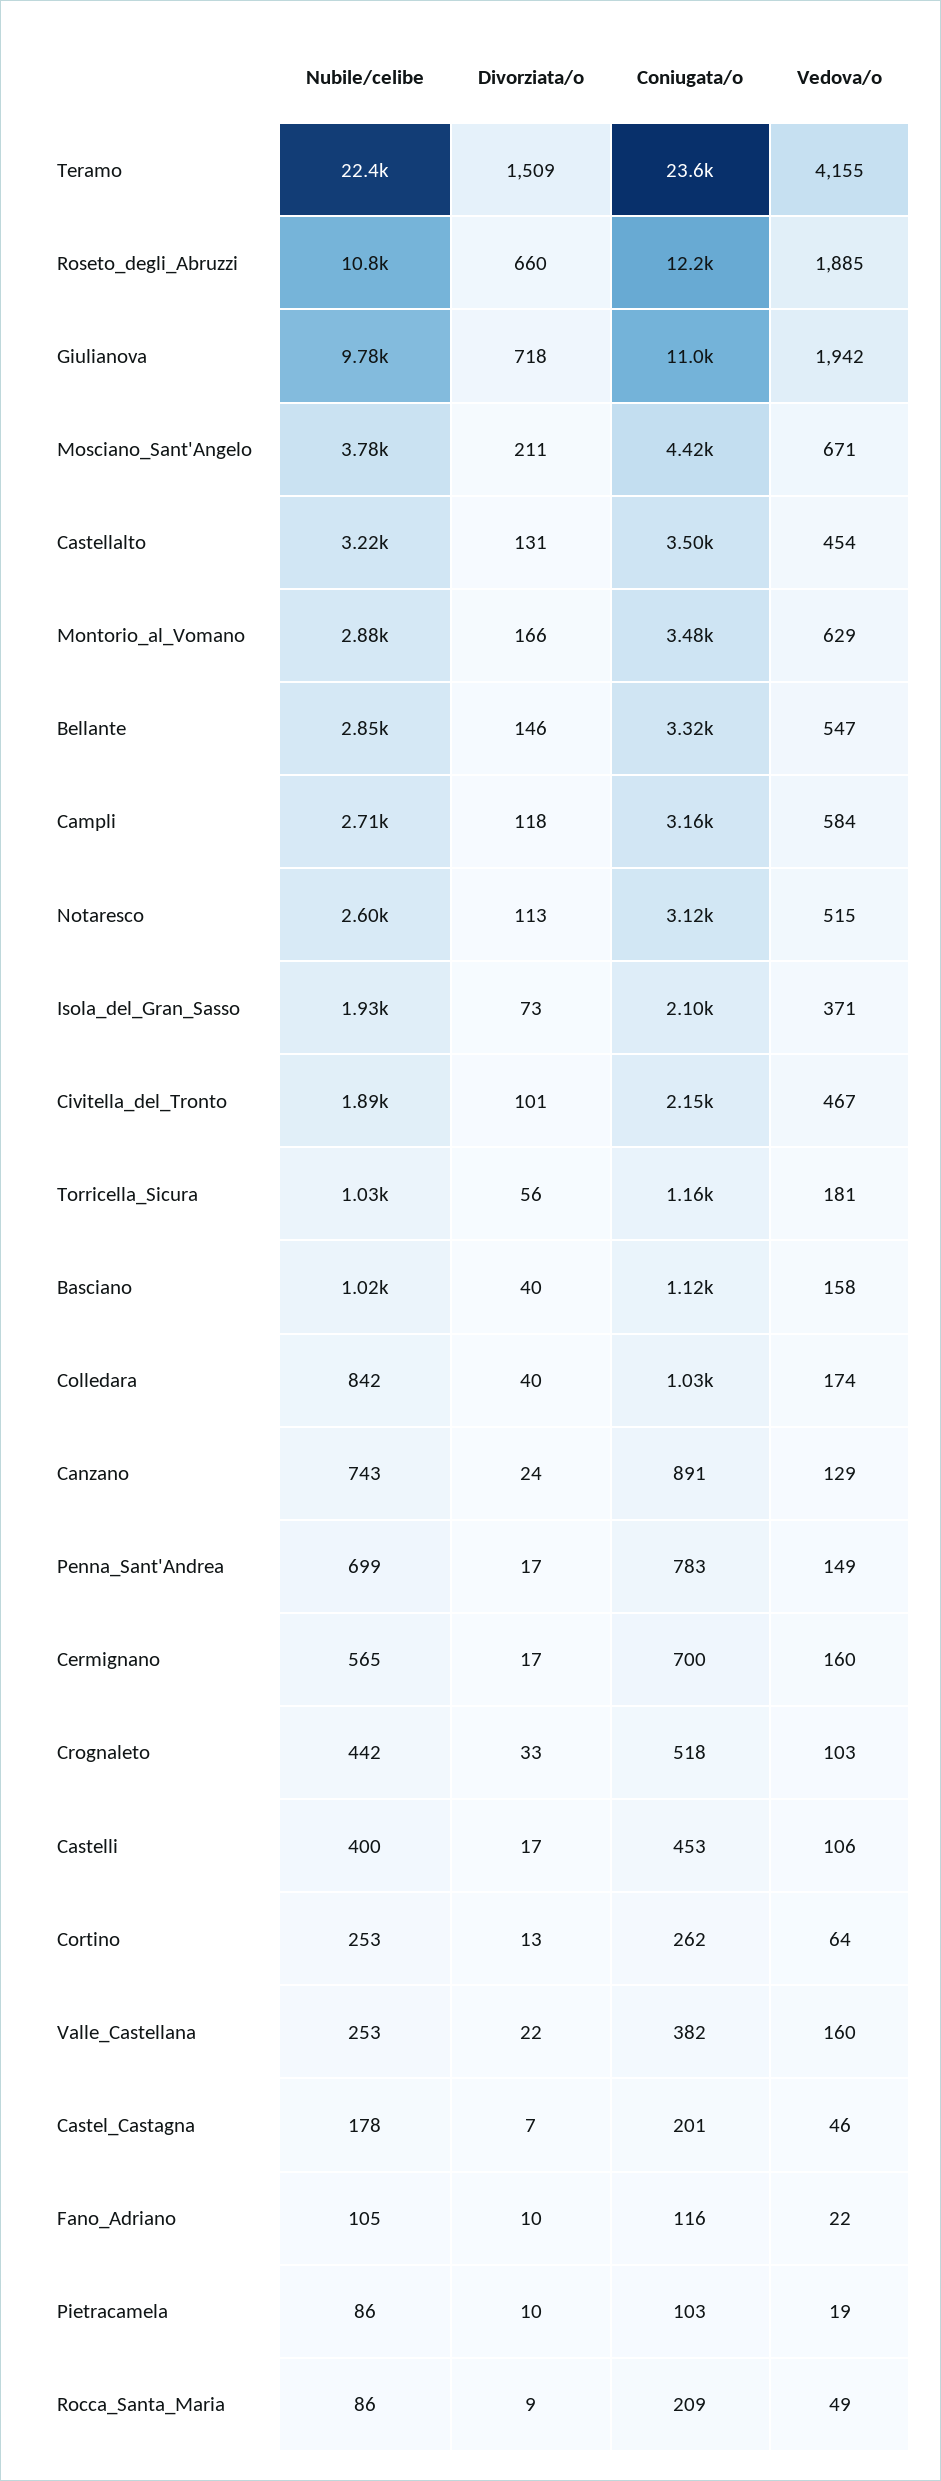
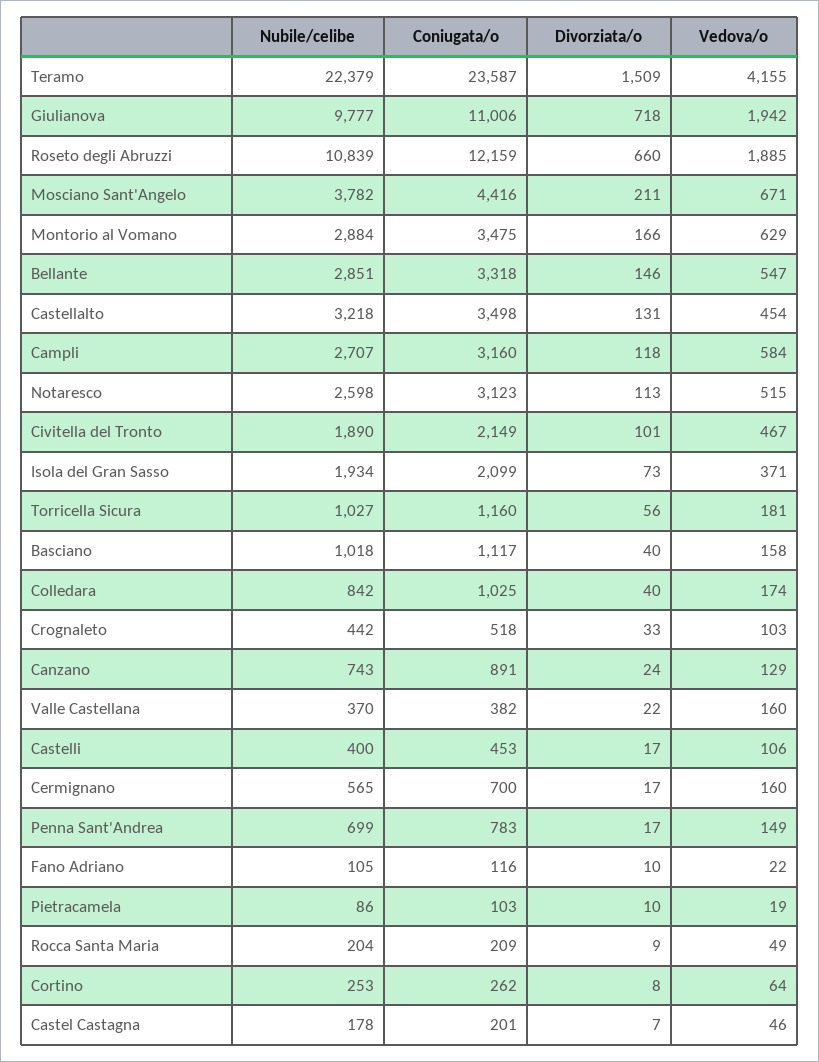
  {
    "Nubile/celibe": {
      "Teramo": 22379,
      "Roseto_degli_Abruzzi": 10839,
      "Giulianova": 9777,
      "Mosciano_Sant'Angelo": 3782,
      "Castellalto": 3218,
      "Montorio_al_Vomano": 2884,
      "Bellante": 2851,
      "Campli": 2707,
      "Notaresco": 2598,
      "Isola_del_Gran_Sasso": 1934,
      "Civitella_del_Tronto": 1890,
      "Torricella_Sicura": 1027,
      "Basciano": 1018,
      "Colledara": 842,
      "Canzano": 743,
      "Penna_Sant'Andrea": 699,
      "Cermignano": 565,
      "Crognaleto": 442,
      "Castelli": 400,
      "Cortino": 253,
-     "Valle_Castellana": 253,
+     "Valle_Castellana": 370,
      "Castel_Castagna": 178,
      "Fano_Adriano": 105,
      "Pietracamela": 86,
-     "Rocca_Santa_Maria": 86
+     "Rocca_Santa_Maria": 204
    },
    "Divorziata/o": {
      "Teramo": 1509,
      "Roseto_degli_Abruzzi": 660,
      "Giulianova": 718,
      "Mosciano_Sant'Angelo": 211,
      "Castellalto": 131,
      "Montorio_al_Vomano": 166,
      "Bellante": 146,
      "Campli": 118,
      "Notaresco": 113,
      "Isola_del_Gran_Sasso": 73,
      "Civitella_del_Tronto": 101,
      "Torricella_Sicura": 56,
      "Basciano": 40,
      "Colledara": 40,
      "Canzano": 24,
      "Penna_Sant'Andrea": 17,
      "Cermignano": 17,
      "Crognaleto": 33,
      "Castelli": 17,
-     "Cortino": 13,
+     "Cortino": 8,
      "Valle_Castellana": 22,
      "Castel_Castagna": 7,
      "Fano_Adriano": 10,
      "Pietracamela": 10,
      "Rocca_Santa_Maria": 9
    },
    "Coniugata/o": {
      "Teramo": 23587,
      "Roseto_degli_Abruzzi": 12159,
      "Giulianova": 11006,
      "Mosciano_Sant'Angelo": 4416,
      "Castellalto": 3498,
      "Montorio_al_Vomano": 3475,
      "Bellante": 3318,
      "Campli": 3160,
      "Notaresco": 3123,
      "Isola_del_Gran_Sasso": 2099,
      "Civitella_del_Tronto": 2149,
      "Torricella_Sicura": 1160,
      "Basciano": 1117,
      "Colledara": 1025,
      "Canzano": 891,
      "Penna_Sant'Andrea": 783,
      "Cermignano": 700,
      "Crognaleto": 518,
      "Castelli": 453,
      "Cortino": 262,
      "Valle_Castellana": 382,
      "Castel_Castagna": 201,
      "Fano_Adriano": 116,
      "Pietracamela": 103,
      "Rocca_Santa_Maria": 209
    },
    "Vedova/o": {
      "Teramo": 4155,
      "Roseto_degli_Abruzzi": 1885,
      "Giulianova": 1942,
      "Mosciano_Sant'Angelo": 671,
      "Castellalto": 454,
      "Montorio_al_Vomano": 629,
      "Bellante": 547,
      "Campli": 584,
      "Notaresco": 515,
      "Isola_del_Gran_Sasso": 371,
      "Civitella_del_Tronto": 467,
      "Torricella_Sicura": 181,
      "Basciano": 158,
      "Colledara": 174,
      "Canzano": 129,
      "Penna_Sant'Andrea": 149,
      "Cermignano": 160,
      "Crognaleto": 103,
      "Castelli": 106,
      "Cortino": 64,
      "Valle_Castellana": 160,
      "Castel_Castagna": 46,
      "Fano_Adriano": 22,
      "Pietracamela": 19,
      "Rocca_Santa_Maria": 49
    }
  }

